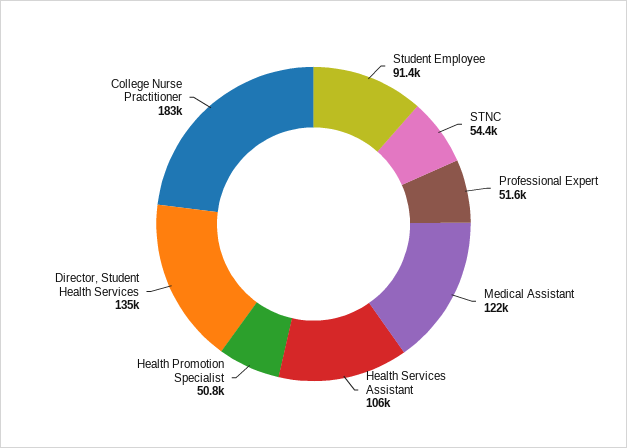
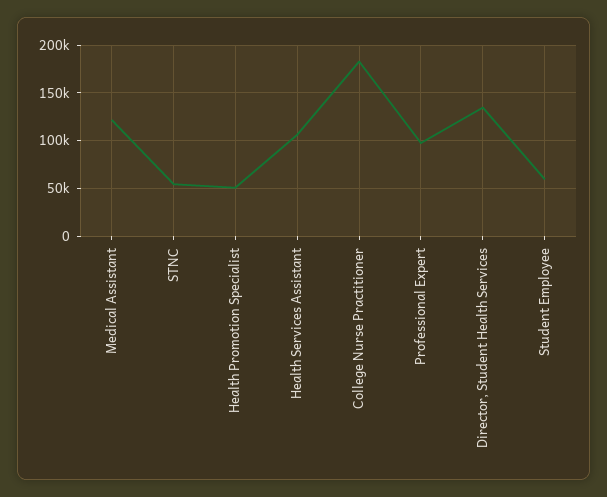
  {
-   "Student Employee": 91400,
+   "Student Employee": 60000,
    "STNC": 54400,
-   "Professional Expert": 51600,
+   "Professional Expert": 100000,
    "Medical Assistant": 122000,
    "Health Services Assistant": 106000,
    "Health Promotion Specialist": 50800,
    "Director, Student Health Services": 135000,
    "College Nurse Practitioner": 183000
  }

